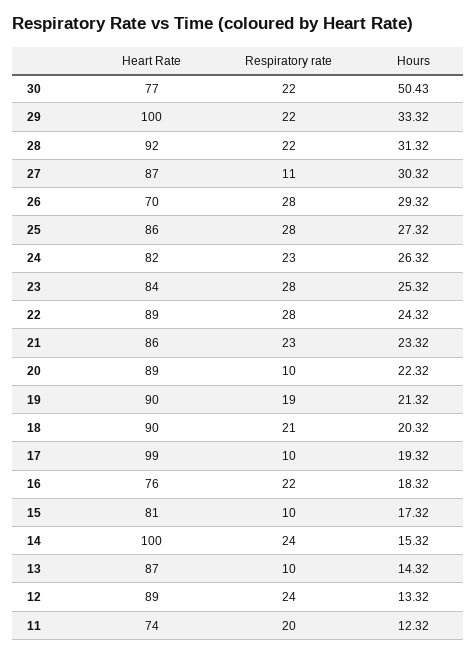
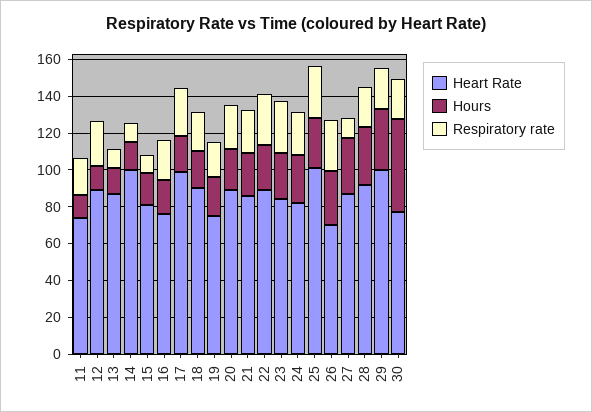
  {
    "Heart Rate": {
      "30": 77,
      "29": 100,
      "28": 92,
      "27": 87,
      "26": 70,
-     "25": 86,
+     "25": 100,
      "24": 82,
      "23": 84,
      "22": 89,
      "21": 86,
      "20": 89,
-     "19": 90,
+     "19": 75,
      "18": 90,
      "17": 99,
      "16": 76,
      "15": 81,
      "14": 100,
      "13": 87,
      "12": 89,
      "11": 74
    },
    "Respiratory rate": {
      "30": 22,
      "29": 22,
      "28": 22,
      "27": 11,
      "26": 28,
      "25": 28,
      "24": 23,
      "23": 28,
      "22": 28,
      "21": 23,
-     "20": 10,
+     "20": 25,
      "19": 19,
      "18": 21,
-     "17": 10,
+     "17": 25,
      "16": 22,
      "15": 10,
-     "14": 24,
+     "14": 10,
      "13": 10,
      "12": 24,
      "11": 20
    },
    "Hours": {
      "30": 50.43,
      "29": 33.32,
      "28": 31.32,
      "27": 30.32,
      "26": 29.32,
      "25": 27.32,
      "24": 26.32,
      "23": 25.32,
      "22": 24.32,
      "21": 23.32,
      "20": 22.32,
      "19": 21.32,
      "18": 20.32,
      "17": 19.32,
      "16": 18.32,
      "15": 17.32,
      "14": 15.32,
      "13": 14.32,
      "12": 13.32,
      "11": 12.32
    }
  }

